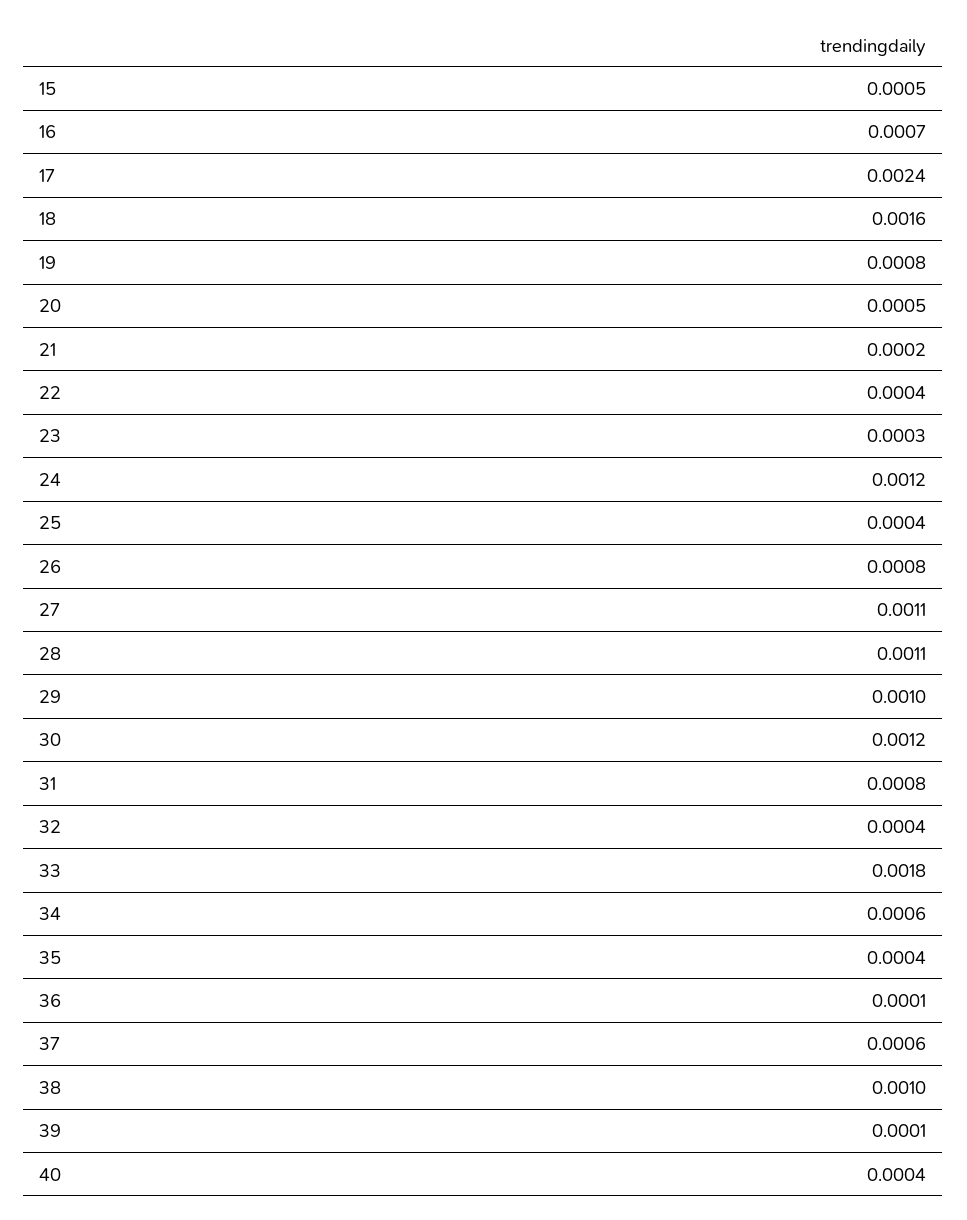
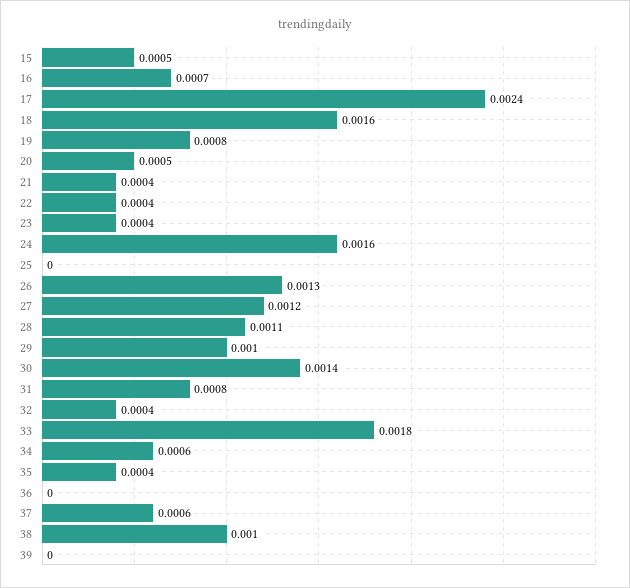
  {
    "15": 0.0005,
    "16": 0.0007,
    "17": 0.0024,
    "18": 0.0016,
    "19": 0.0008,
    "20": 0.0005,
-   "21": 0.0002,
+   "21": 0.0004,
    "22": 0.0004,
-   "23": 0.0003,
+   "23": 0.0004,
-   "24": 0.0012,
+   "24": 0.0016,
-   "25": 0.0004,
+   "25": 0,
-   "26": 0.0008,
+   "26": 0.0013,
-   "27": 0.0011,
+   "27": 0.0012,
    "28": 0.0011,
    "29": 0.001,
-   "30": 0.0012,
+   "30": 0.0014,
    "31": 0.0008,
    "32": 0.0004,
    "33": 0.0018,
    "34": 0.0006,
    "35": 0.0004,
-   "36": 0.0001,
+   "36": 0,
    "37": 0.0006,
    "38": 0.001,
-   "39": 0.0001,
+   "39": 0
-   "40": 0.0004
  }

